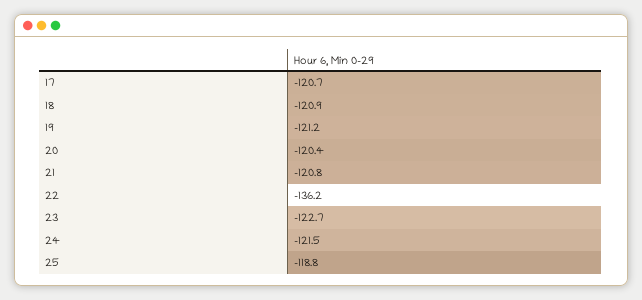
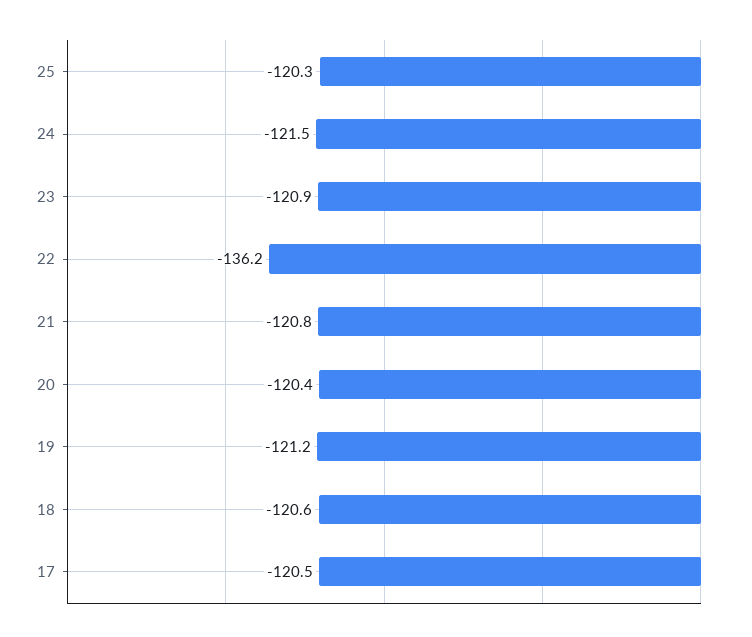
  {
-   "17": -120.7,
+   "17": -120.5,
-   "18": -120.9,
+   "18": -120.6,
    "19": -121.2,
    "20": -120.4,
    "21": -120.8,
    "22": -136.2,
-   "23": -122.7,
+   "23": -120.9,
    "24": -121.5,
-   "25": -118.8
+   "25": -120.3
  }

